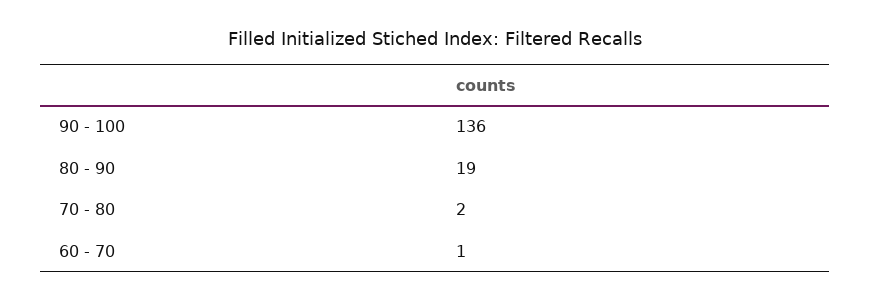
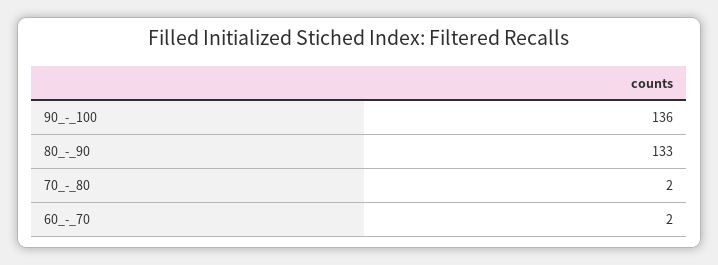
  {
    "90 - 100": 136,
-   "80 - 90": 19,
+   "80 - 90": 133,
    "70 - 80": 2,
-   "60 - 70": 1
+   "60 - 70": 2
  }

